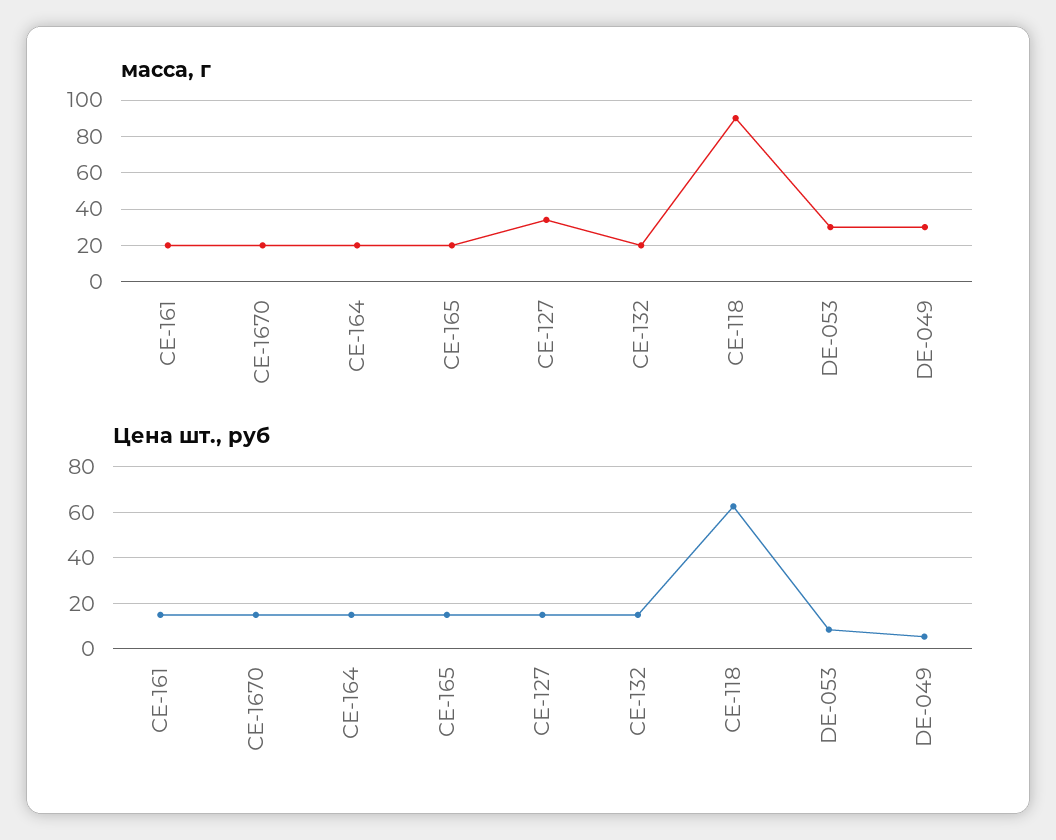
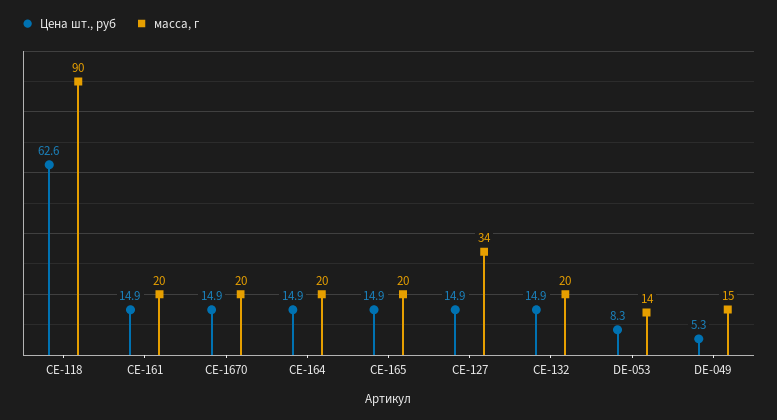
  {
    "масса, г": {
      "CE-161": 20,
      "СЕ-1670": 20,
      "CE-164": 20,
      "CE-165": 20,
      "CE-127": 34,
      "CE-132": 20,
      "СЕ-118": 90,
-     "DE-053": 30,
+     "DE-053": 14,
-     "DE-049": 30
+     "DE-049": 15
    },
    "Цена шт., руб": {
      "CE-161": 14.9,
      "СЕ-1670": 14.9,
      "CE-164": 14.9,
      "CE-165": 14.9,
      "CE-127": 14.9,
      "CE-132": 14.9,
      "СЕ-118": 62.6,
      "DE-053": 8.3,
      "DE-049": 5.3
    }
  }

